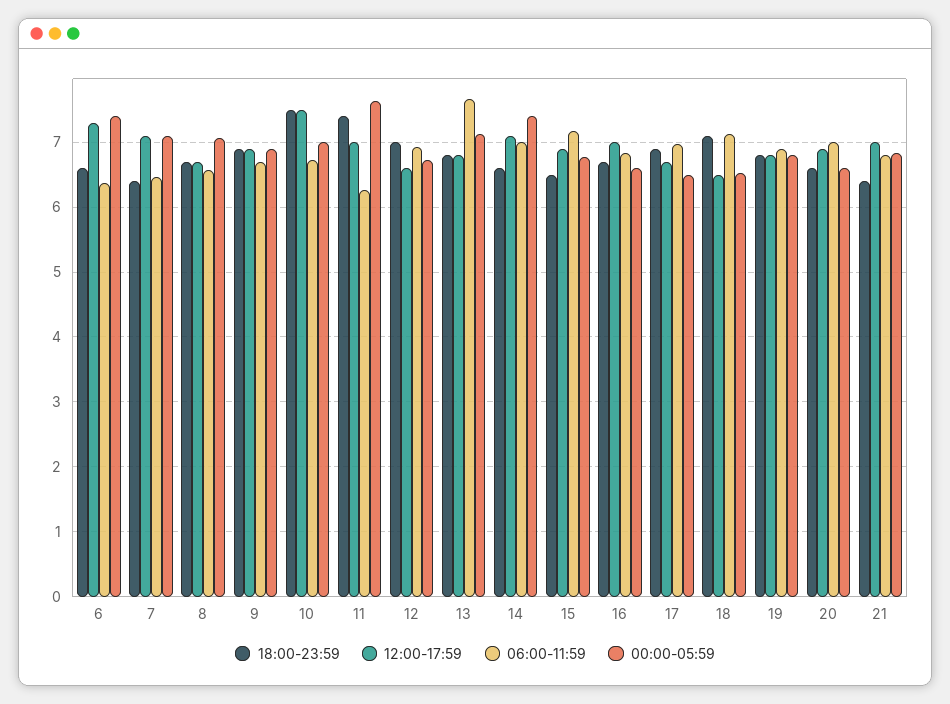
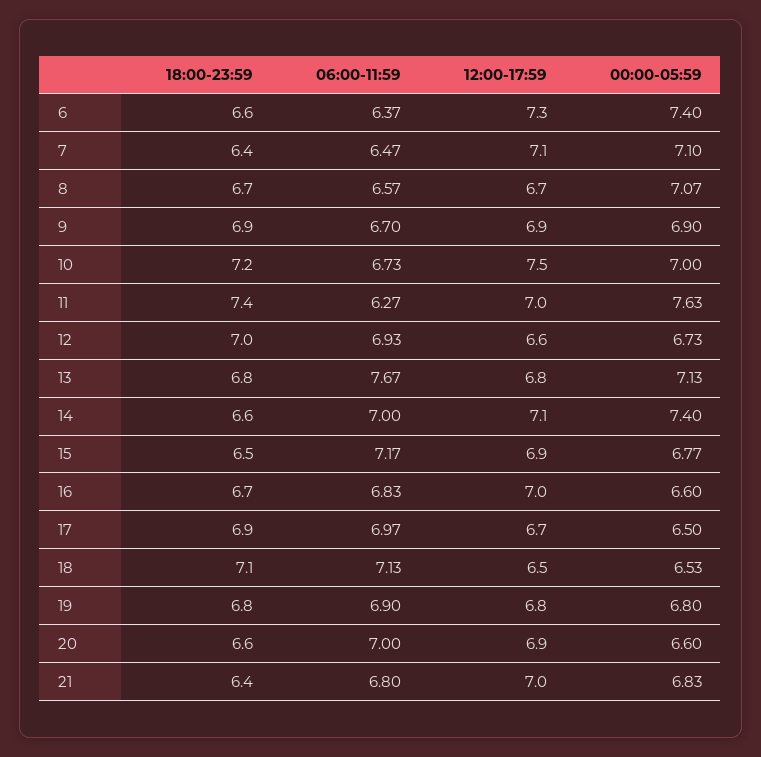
  {
    "18:00-23:59": {
      "6": 6.6,
      "7": 6.4,
      "8": 6.7,
      "9": 6.9,
-     "10": 7.5,
+     "10": 7.2,
      "11": 7.4,
      "12": 7,
      "13": 6.8,
      "14": 6.6,
      "15": 6.5,
      "16": 6.7,
      "17": 6.9,
      "18": 7.1,
      "19": 6.8,
      "20": 6.6,
      "21": 6.4
    },
    "12:00-17:59": {
      "6": 7.3,
      "7": 7.1,
      "8": 6.7,
      "9": 6.9,
      "10": 7.5,
      "11": 7,
      "12": 6.6,
      "13": 6.8,
      "14": 7.1,
      "15": 6.9,
      "16": 7,
      "17": 6.7,
      "18": 6.5,
      "19": 6.8,
      "20": 6.9,
      "21": 7
    },
    "06:00-11:59": {
      "6": 6.37,
      "7": 6.47,
      "8": 6.57,
      "9": 6.7,
      "10": 6.73,
      "11": 6.27,
      "12": 6.93,
      "13": 7.67,
      "14": 7,
      "15": 7.17,
      "16": 6.83,
      "17": 6.97,
      "18": 7.13,
      "19": 6.9,
      "20": 7,
      "21": 6.8
    },
    "00:00-05:59": {
      "6": 7.4,
      "7": 7.1,
      "8": 7.07,
      "9": 6.9,
      "10": 7,
      "11": 7.63,
      "12": 6.73,
      "13": 7.13,
      "14": 7.4,
      "15": 6.77,
      "16": 6.6,
      "17": 6.5,
      "18": 6.53,
      "19": 6.8,
      "20": 6.6,
      "21": 6.83
    }
  }

